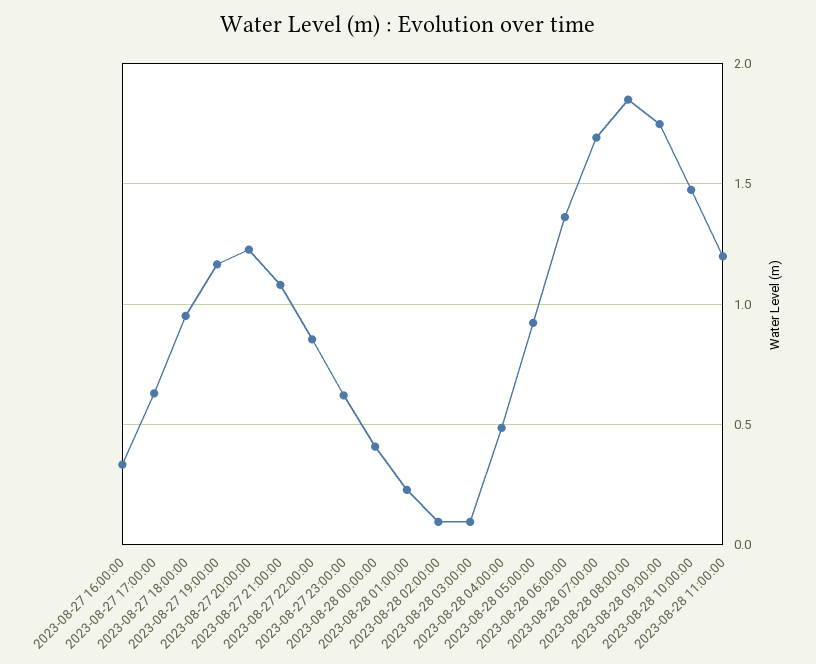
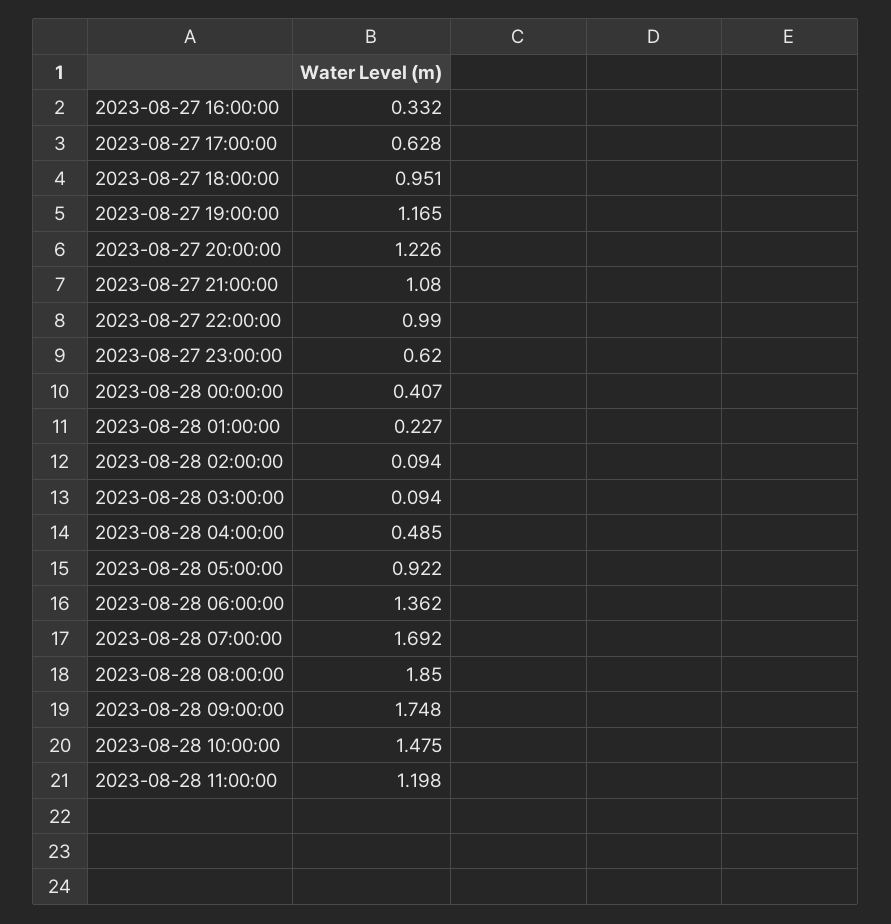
  {
    "2023-08-27 16:00:00": 0.332,
    "2023-08-27 17:00:00": 0.628,
    "2023-08-27 18:00:00": 0.951,
    "2023-08-27 19:00:00": 1.165,
    "2023-08-27 20:00:00": 1.226,
    "2023-08-27 21:00:00": 1.08,
-   "2023-08-27 22:00:00": 0.85,
+   "2023-08-27 22:00:00": 0.99,
    "2023-08-27 23:00:00": 0.62,
    "2023-08-28 00:00:00": 0.407,
    "2023-08-28 01:00:00": 0.227,
    "2023-08-28 02:00:00": 0.094,
    "2023-08-28 03:00:00": 0.094,
    "2023-08-28 04:00:00": 0.485,
    "2023-08-28 05:00:00": 0.922,
    "2023-08-28 06:00:00": 1.362,
    "2023-08-28 07:00:00": 1.692,
    "2023-08-28 08:00:00": 1.85,
    "2023-08-28 09:00:00": 1.748,
    "2023-08-28 10:00:00": 1.475,
    "2023-08-28 11:00:00": 1.198
  }

